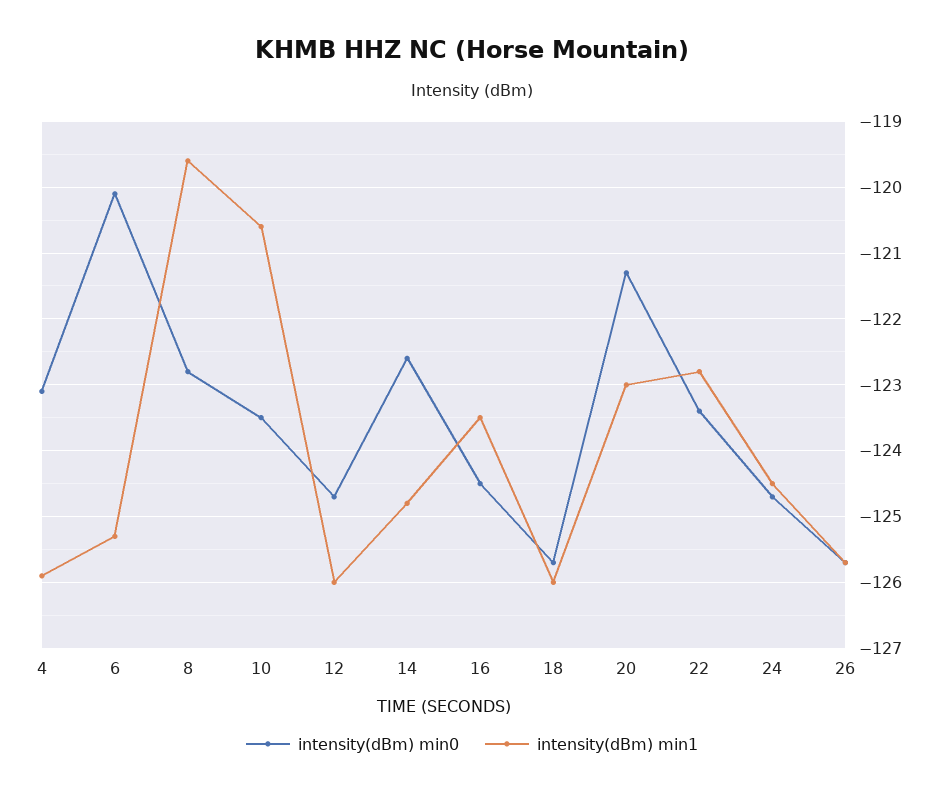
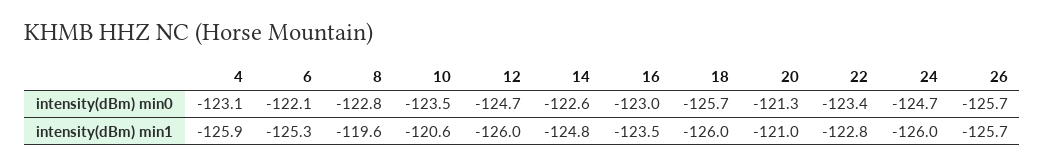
  {
    "intensity(dBm) min0": {
      "4": -123.1,
-     "6": -120.1,
+     "6": -122.1,
      "8": -122.8,
      "10": -123.5,
      "12": -124.7,
      "14": -122.6,
-     "16": -124.5,
+     "16": -123,
      "18": -125.7,
      "20": -121.3,
      "22": -123.4,
      "24": -124.7,
      "26": -125.7
    },
    "intensity(dBm) min1": {
      "4": -125.9,
      "6": -125.3,
      "8": -119.6,
      "10": -120.6,
      "12": -126,
      "14": -124.8,
      "16": -123.5,
      "18": -126,
-     "20": -123,
+     "20": -121,
      "22": -122.8,
-     "24": -124.5,
+     "24": -126,
      "26": -125.7
    }
  }

